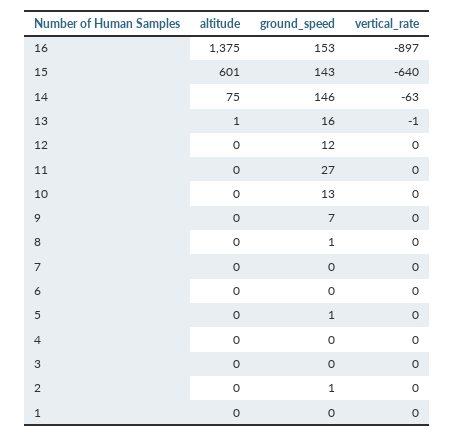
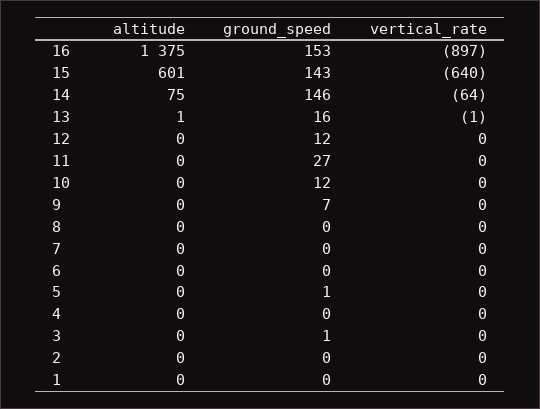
  {
    "altitude": {
      "16": 1375,
      "15": 601,
      "14": 75,
      "13": 1,
      "12": 0,
      "11": 0,
      "10": 0,
      "9": 0,
      "8": 0,
      "7": 0,
      "6": 0,
      "5": 0,
      "4": 0,
      "3": 0,
      "2": 0,
      "1": 0
    },
    "ground_speed": {
      "16": 153,
      "15": 143,
      "14": 146,
      "13": 16,
      "12": 12,
      "11": 27,
-     "10": 13,
+     "10": 12,
      "9": 7,
-     "8": 1,
+     "8": 0,
      "7": 0,
      "6": 0,
      "5": 1,
      "4": 0,
-     "3": 0,
+     "3": 1,
-     "2": 1,
+     "2": 0,
      "1": 0
    },
    "vertical_rate": {
      "16": -897,
      "15": -640,
-     "14": -63,
+     "14": -64,
      "13": -1,
      "12": 0,
      "11": 0,
      "10": 0,
      "9": 0,
      "8": 0,
      "7": 0,
      "6": 0,
      "5": 0,
      "4": 0,
      "3": 0,
      "2": 0,
      "1": 0
    }
  }

